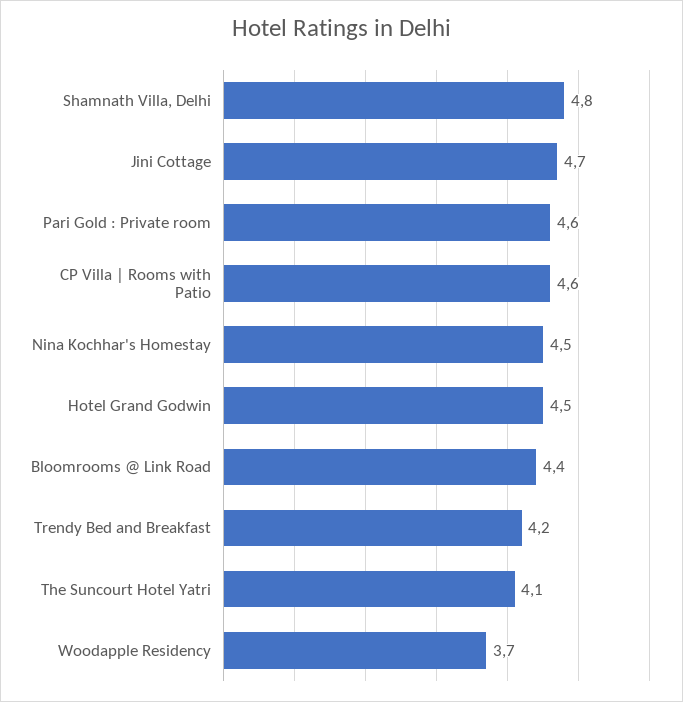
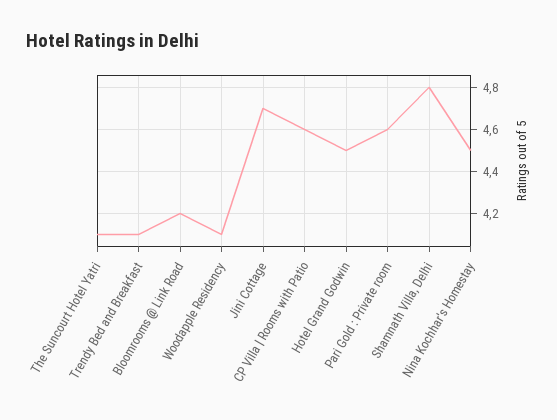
  {
    "Shamnath Villa, Delhi": 4.8,
    "Jini Cottage": 4.7,
    "Pari Gold : Private room": 4.6,
    "CP Villa | Rooms with Patio": 4.6,
    "Nina Kochhar's Homestay": 4.5,
    "Hotel Grand Godwin": 4.5,
-   "Bloomrooms @ Link Road": 4.4,
+   "Bloomrooms @ Link Road": 4.2,
-   "Trendy Bed and Breakfast": 4.2,
+   "Trendy Bed and Breakfast": 4.1,
    "The Suncourt Hotel Yatri": 4.1,
-   "Woodapple Residency": 3.7
+   "Woodapple Residency": 4.1
  }

